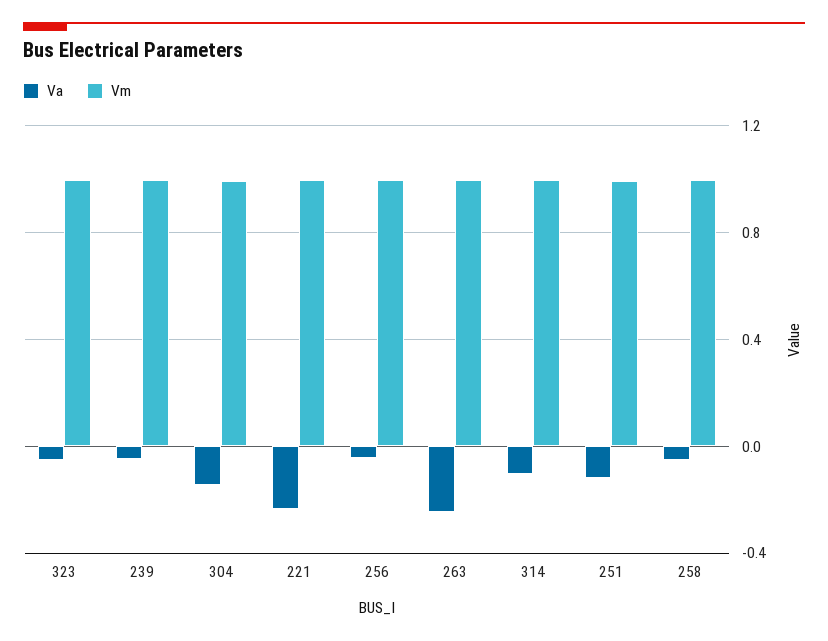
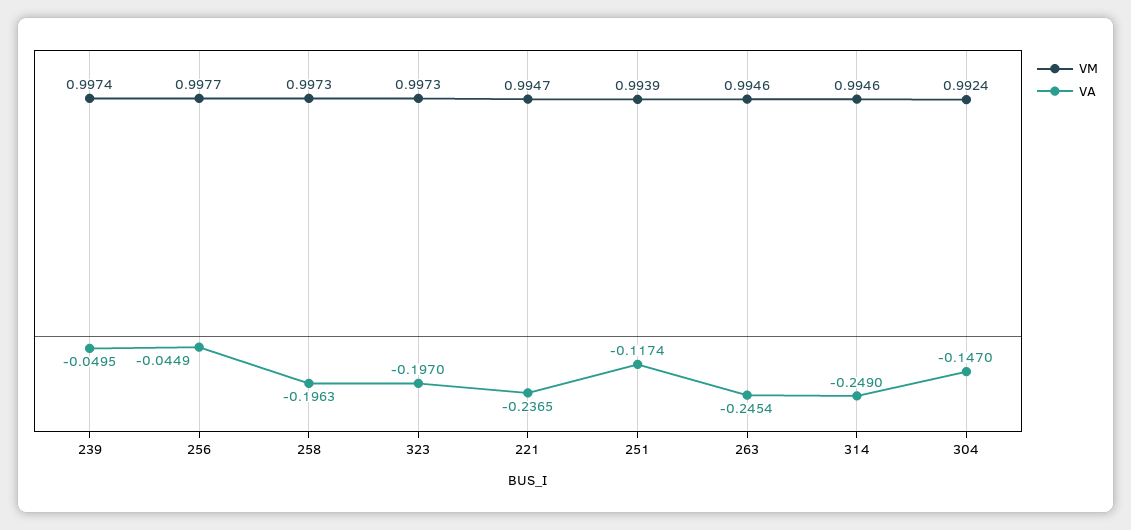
  {
    "Va": {
-     "323": -0.05,
+     "323": -0.197,
      "239": -0.0495,
      "304": -0.147,
      "221": -0.2365,
      "256": -0.0449,
      "263": -0.2454,
-     "314": -0.1,
+     "314": -0.249,
      "251": -0.1174,
-     "258": -0.05
+     "258": -0.1963
    },
    "Vm": {
      "323": 0.9973,
      "239": 0.9974,
      "304": 0.9924,
      "221": 0.9947,
      "256": 0.9977,
      "263": 0.9946,
      "314": 0.9946,
      "251": 0.9939,
      "258": 0.9973
    }
  }

